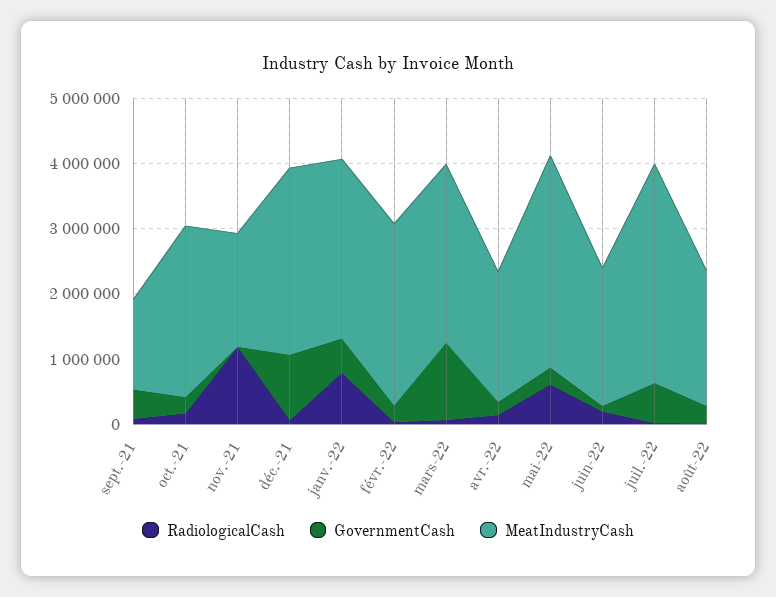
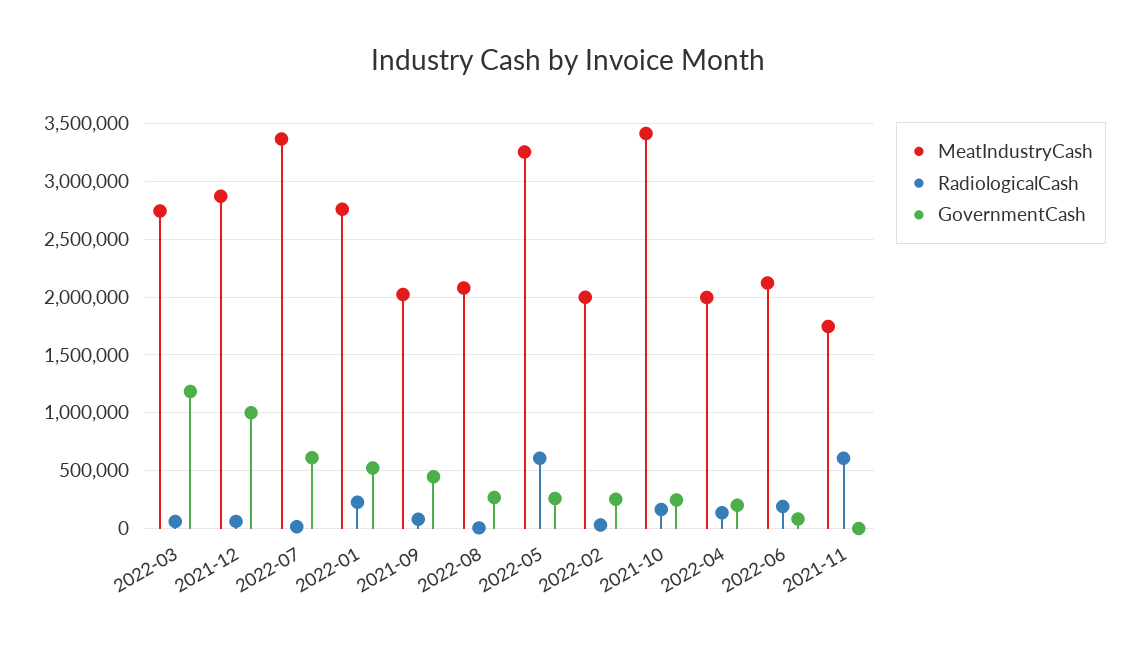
  {
    "RadiologicalCash": {
      "sept.-21": 100000,
      "oct.-21": 200000,
-     "nov.-21": 1200000,
+     "nov.-21": 600000,
      "déc.-21": 100000,
-     "janv.-22": 800000,
+     "janv.-22": 200000,
      "févr.-22": 0,
      "mars-22": 100000,
      "avr.-22": 100000,
      "mai-22": 600000,
      "juin-22": 200000,
      "juil.-22": 0,
      "août-22": 0
    },
    "GovernmentCash": {
      "sept.-21": 400000,
      "oct.-21": 200000,
      "nov.-21": 0,
      "déc.-21": 1000000,
      "janv.-22": 500000,
      "févr.-22": 300000,
      "mars-22": 1200000,
      "avr.-22": 200000,
      "mai-22": 300000,
      "juin-22": 100000,
      "juil.-22": 600000,
      "août-22": 300000
    },
    "MeatIndustryCash": {
-     "sept.-21": 1400000,
+     "sept.-21": 2000000,
-     "oct.-21": 2600000,
+     "oct.-21": 3400000,
      "nov.-21": 1700000,
      "déc.-21": 2900000,
      "janv.-22": 2800000,
-     "févr.-22": 2800000,
+     "févr.-22": 2000000,
      "mars-22": 2700000,
      "avr.-22": 2000000,
      "mai-22": 3300000,
      "juin-22": 2100000,
      "juil.-22": 3400000,
      "août-22": 2100000
    }
  }

